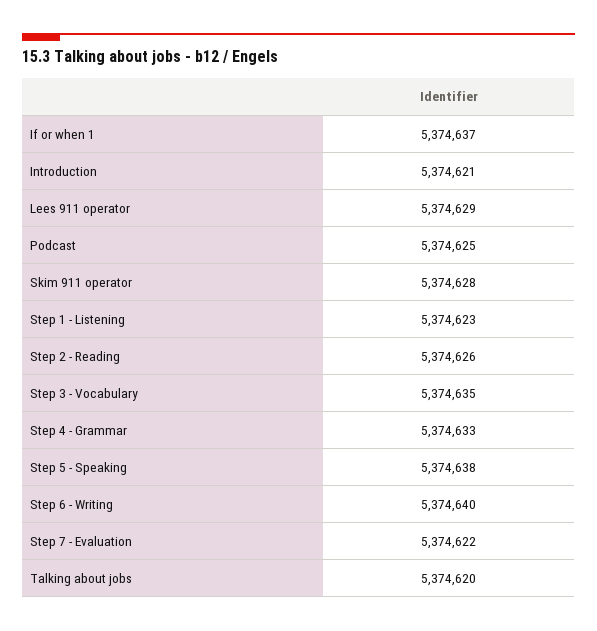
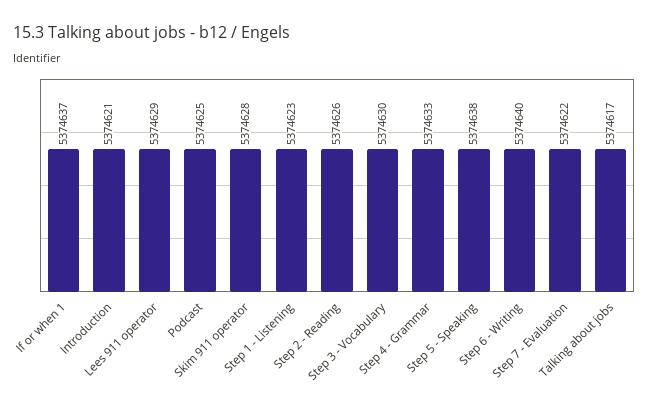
  {
    "If or when 1": 5374637,
    "Introduction": 5374621,
    "Lees 911 operator": 5374629,
    "Podcast": 5374625,
    "Skim 911 operator": 5374628,
    "Step 1 - Listening": 5374623,
    "Step 2 - Reading": 5374626,
-   "Step 3 - Vocabulary": 5374635,
+   "Step 3 - Vocabulary": 5374630,
    "Step 4 - Grammar": 5374633,
    "Step 5 - Speaking": 5374638,
    "Step 6 - Writing": 5374640,
    "Step 7 - Evaluation": 5374622,
-   "Talking about jobs": 5374620
+   "Talking about jobs": 5374617
  }

